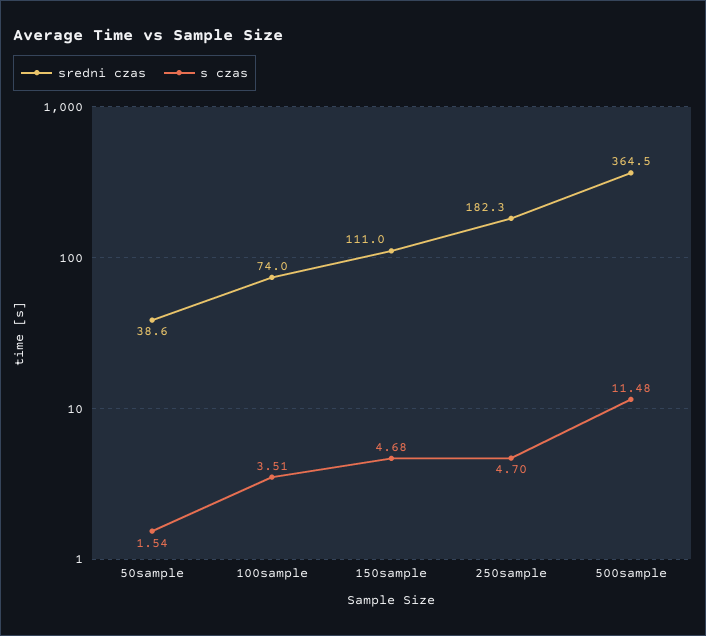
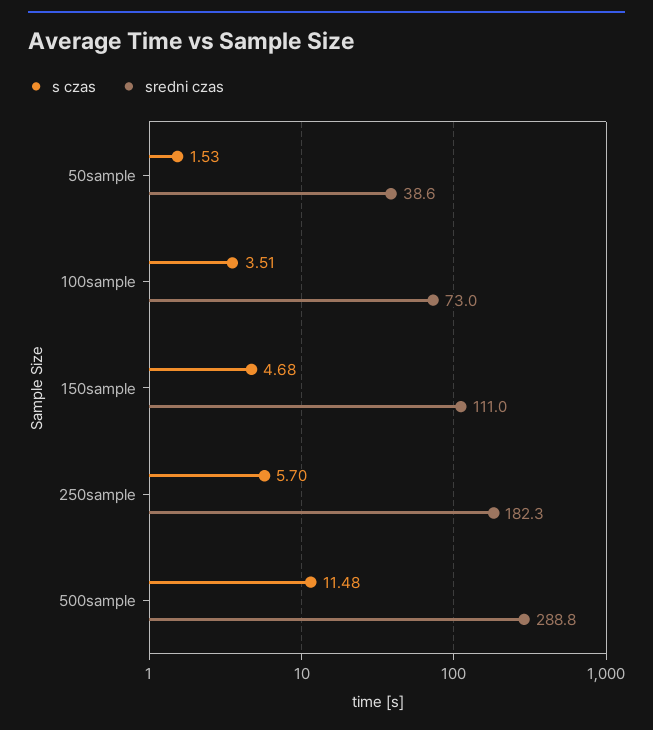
  {
    "sredni czas": {
      "50sample": 38.6,
-     "100sample": 74,
+     "100sample": 73,
      "150sample": 111,
      "250sample": 182.3,
-     "500sample": 364.5
+     "500sample": 288.8
    },
    "s czas": {
-     "50sample": 1.54,
+     "50sample": 1.53,
      "100sample": 3.51,
      "150sample": 4.68,
-     "250sample": 4.7,
+     "250sample": 5.7,
      "500sample": 11.48
    }
  }

